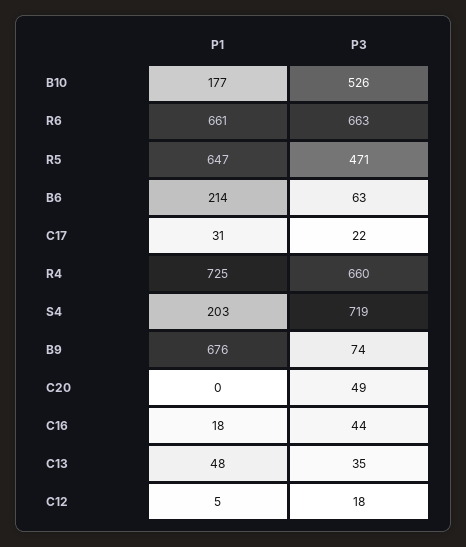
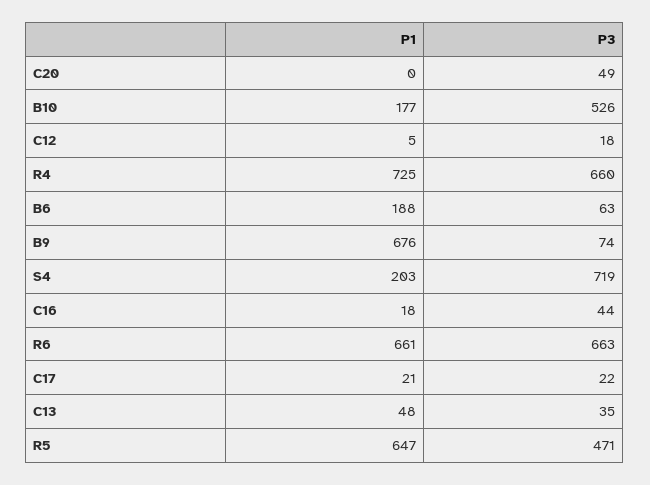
  {
    "P1": {
      "B10": 177,
      "R6": 661,
      "R5": 647,
-     "B6": 214,
+     "B6": 188,
-     "C17": 31,
+     "C17": 21,
      "R4": 725,
      "S4": 203,
      "B9": 676,
      "C20": 0,
      "C16": 18,
      "C13": 48,
      "C12": 5
    },
    "P3": {
      "B10": 526,
      "R6": 663,
      "R5": 471,
      "B6": 63,
      "C17": 22,
      "R4": 660,
      "S4": 719,
      "B9": 74,
      "C20": 49,
      "C16": 44,
      "C13": 35,
      "C12": 18
    }
  }

